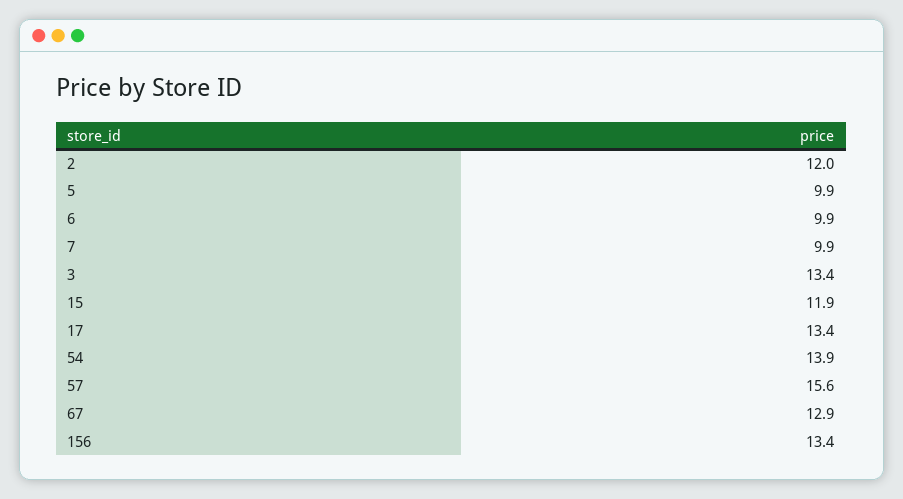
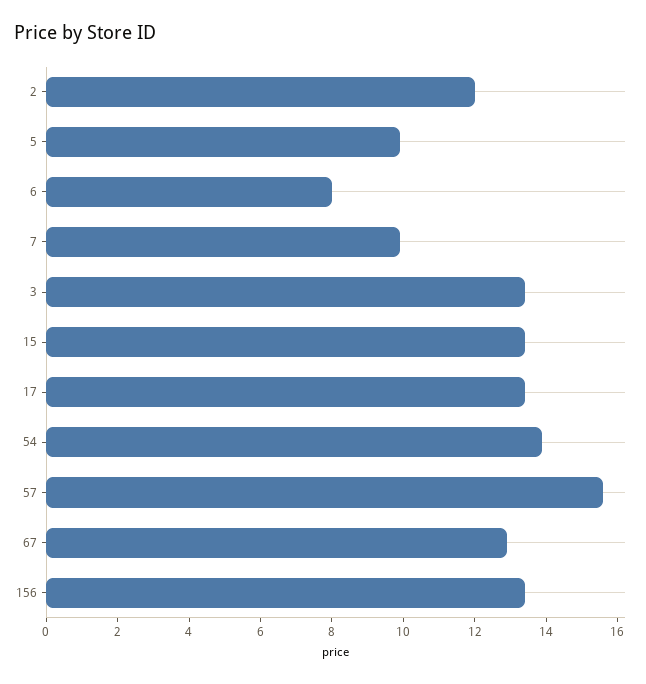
  {
    "2": 12,
    "5": 9.9,
-   "6": 9.9,
+   "6": 8,
    "7": 9.9,
    "3": 13.4,
-   "15": 11.9,
+   "15": 13.5,
    "17": 13.4,
    "54": 13.9,
    "57": 15.6,
    "67": 12.9,
    "156": 13.4
  }

